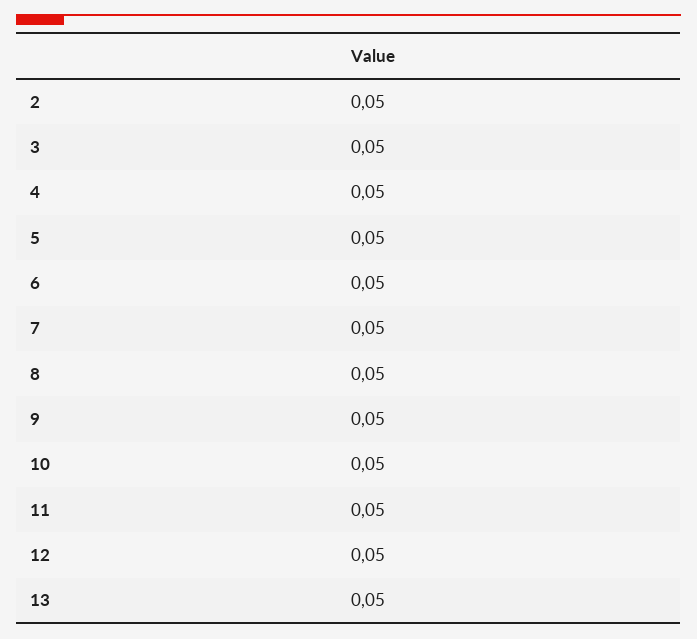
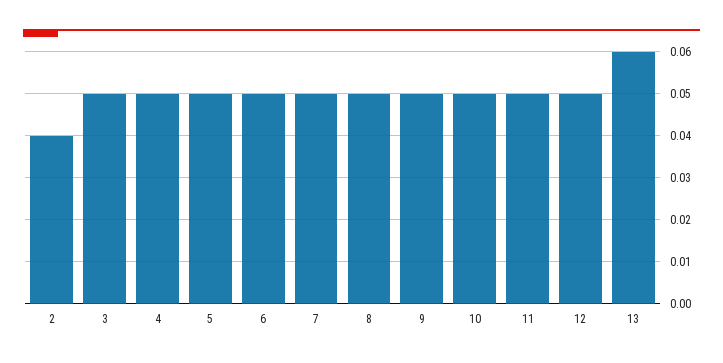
  {
-   "2": 0.05,
+   "2": 0.04,
    "3": 0.05,
    "4": 0.05,
    "5": 0.05,
    "6": 0.05,
    "7": 0.05,
    "8": 0.05,
    "9": 0.05,
    "10": 0.05,
    "11": 0.05,
    "12": 0.05,
-   "13": 0.05
+   "13": 0.06
  }

